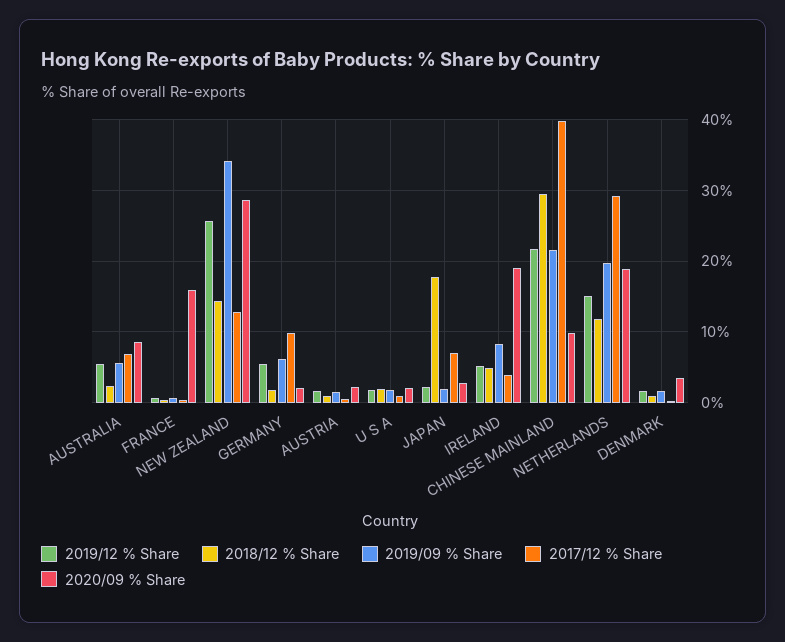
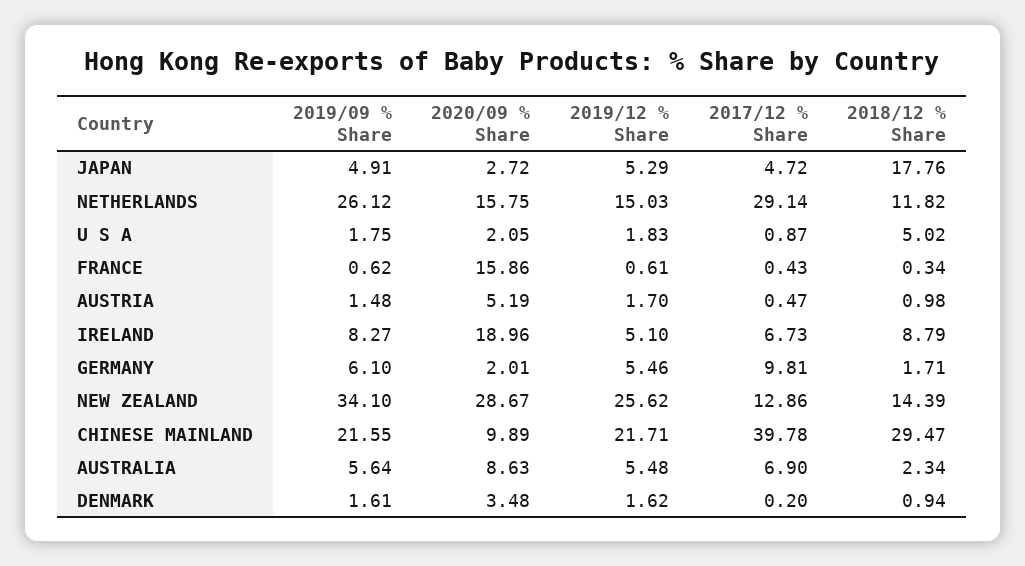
  {
    "2019/12 % Share": {
      "AUSTRALIA": 5.48,
      "FRANCE": 0.61,
      "NEW ZEALAND": 25.62,
      "GERMANY": 5.46,
      "AUSTRIA": 1.7,
      "U S A": 1.83,
-     "JAPAN": 2,
+     "JAPAN": 5.29,
      "IRELAND": 5.1,
      "CHINESE MAINLAND": 21.71,
      "NETHERLANDS": 15.03,
      "DENMARK": 1.62
    },
    "2018/12 % Share": {
      "AUSTRALIA": 2.34,
      "FRANCE": 0.34,
      "NEW ZEALAND": 14.39,
      "GERMANY": 1.71,
      "AUSTRIA": 0.98,
-     "U S A": 2,
+     "U S A": 5.02,
      "JAPAN": 17.76,
-     "IRELAND": 5,
+     "IRELAND": 8.79,
      "CHINESE MAINLAND": 29.47,
      "NETHERLANDS": 11.82,
      "DENMARK": 0.94
    },
    "2019/09 % Share": {
      "AUSTRALIA": 5.64,
      "FRANCE": 0.62,
      "NEW ZEALAND": 34.1,
      "GERMANY": 6.1,
      "AUSTRIA": 1.48,
      "U S A": 1.75,
-     "JAPAN": 2,
+     "JAPAN": 4.91,
      "IRELAND": 8.27,
      "CHINESE MAINLAND": 21.55,
-     "NETHERLANDS": 20,
+     "NETHERLANDS": 26.12,
      "DENMARK": 1.61
    },
    "2017/12 % Share": {
      "AUSTRALIA": 6.9,
      "FRANCE": 0.43,
      "NEW ZEALAND": 12.86,
      "GERMANY": 9.81,
      "AUSTRIA": 0.47,
      "U S A": 0.87,
-     "JAPAN": 7,
+     "JAPAN": 4.72,
-     "IRELAND": 4,
+     "IRELAND": 6.73,
      "CHINESE MAINLAND": 39.78,
      "NETHERLANDS": 29.14,
      "DENMARK": 0.2
    },
    "2020/09 % Share": {
      "AUSTRALIA": 8.63,
      "FRANCE": 15.86,
      "NEW ZEALAND": 28.67,
      "GERMANY": 2.01,
-     "AUSTRIA": 2,
+     "AUSTRIA": 5.19,
      "U S A": 2.05,
      "JAPAN": 2.72,
      "IRELAND": 18.96,
      "CHINESE MAINLAND": 9.89,
-     "NETHERLANDS": 19,
+     "NETHERLANDS": 15.75,
      "DENMARK": 3.48
    }
  }

